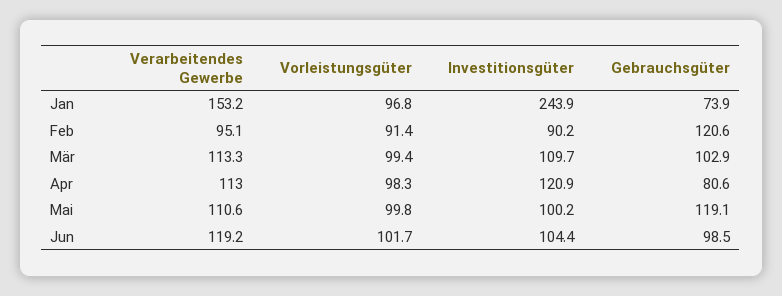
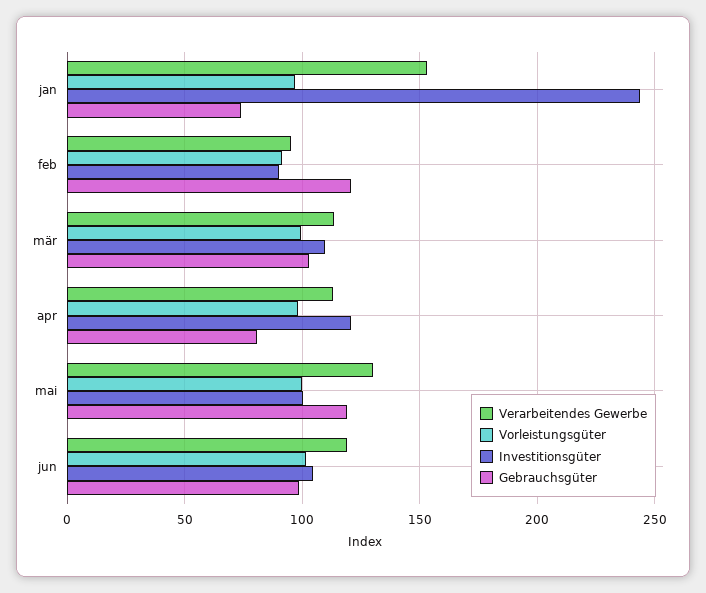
  {
    "Verarbeitendes Gewerbe": {
      "Jan": 153.2,
      "Feb": 95.1,
      "Mär": 113.3,
      "Apr": 113,
-     "Mai": 110.6,
+     "Mai": 130,
      "Jun": 119.2
    },
    "Vorleistungsgüter": {
      "Jan": 96.8,
      "Feb": 91.4,
      "Mär": 99.4,
      "Apr": 98.3,
      "Mai": 99.8,
      "Jun": 101.7
    },
    "Investitionsgüter": {
      "Jan": 243.9,
      "Feb": 90.2,
      "Mär": 109.7,
      "Apr": 120.9,
      "Mai": 100.2,
      "Jun": 104.4
    },
    "Gebrauchsgüter": {
      "Jan": 73.9,
      "Feb": 120.6,
      "Mär": 102.9,
      "Apr": 80.6,
      "Mai": 119.1,
      "Jun": 98.5
    }
  }

